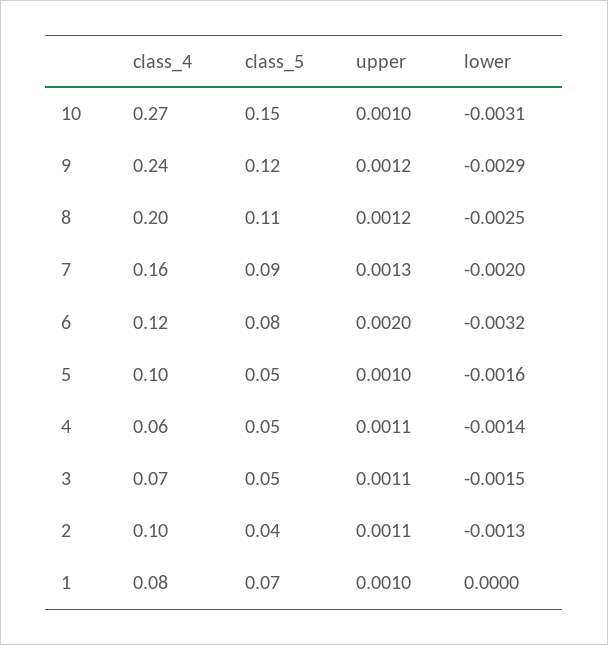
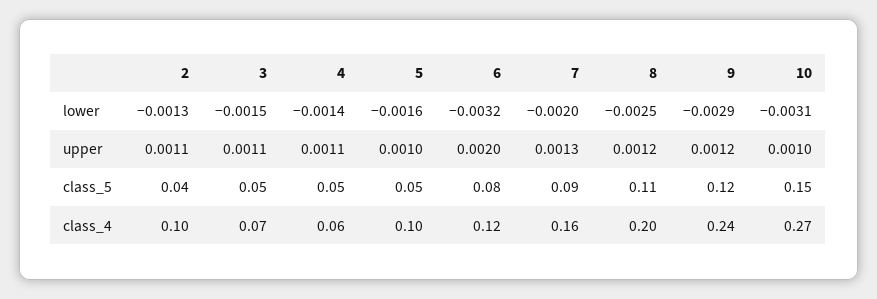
  {
    "class_4": {
      "10": 0.27,
      "9": 0.24,
      "8": 0.2,
      "7": 0.16,
      "6": 0.12,
      "5": 0.1,
      "4": 0.06,
      "3": 0.07,
-     "2": 0.1,
+     "2": 0.1
-     "1": 0.08
    },
    "class_5": {
      "10": 0.15,
      "9": 0.12,
      "8": 0.11,
      "7": 0.09,
      "6": 0.08,
      "5": 0.05,
      "4": 0.05,
      "3": 0.05,
-     "2": 0.04,
+     "2": 0.04
-     "1": 0.07
    },
    "upper": {
      "10": 0.001,
      "9": 0.0012,
      "8": 0.0012,
      "7": 0.0013,
      "6": 0.002,
      "5": 0.001,
      "4": 0.0011,
      "3": 0.0011,
-     "2": 0.0011,
+     "2": 0.0011
-     "1": 0.001
    },
    "lower": {
      "10": -0.0031,
      "9": -0.0029,
      "8": -0.0025,
      "7": -0.002,
      "6": -0.0032,
      "5": -0.0016,
      "4": -0.0014,
      "3": -0.0015,
-     "2": -0.0013,
+     "2": -0.0013
-     "1": 0
    }
  }

